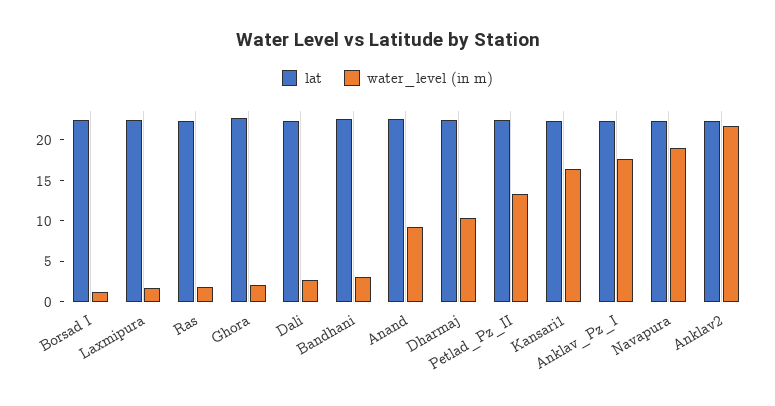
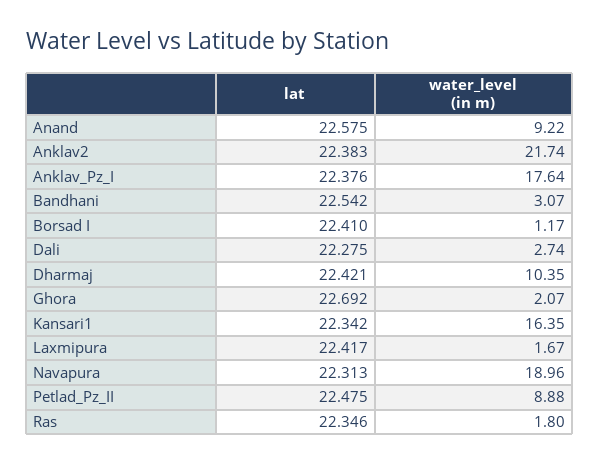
  {
    "lat": {
      "Borsad I": 22.41,
      "Laxmipura": 22.417,
      "Ras": 22.346,
      "Ghora": 22.692,
      "Dali": 22.275,
      "Bandhani": 22.542,
      "Anand": 22.575,
      "Dharmaj": 22.421,
      "Petlad_Pz_II": 22.475,
      "Kansari1": 22.342,
      "Anklav_Pz_I": 22.376,
      "Navapura": 22.313,
      "Anklav2": 22.383
    },
    "water_level (in m)": {
      "Borsad I": 1.17,
      "Laxmipura": 1.67,
      "Ras": 1.8,
      "Ghora": 2.07,
      "Dali": 2.74,
      "Bandhani": 3.07,
      "Anand": 9.22,
      "Dharmaj": 10.35,
-     "Petlad_Pz_II": 13,
+     "Petlad_Pz_II": 8.88,
      "Kansari1": 16.35,
      "Anklav_Pz_I": 17.64,
      "Navapura": 18.96,
      "Anklav2": 21.74
    }
  }

